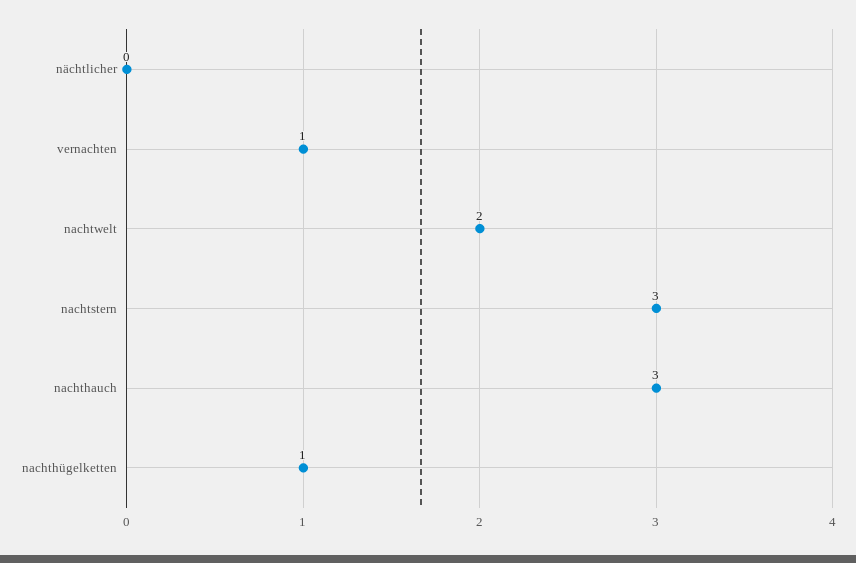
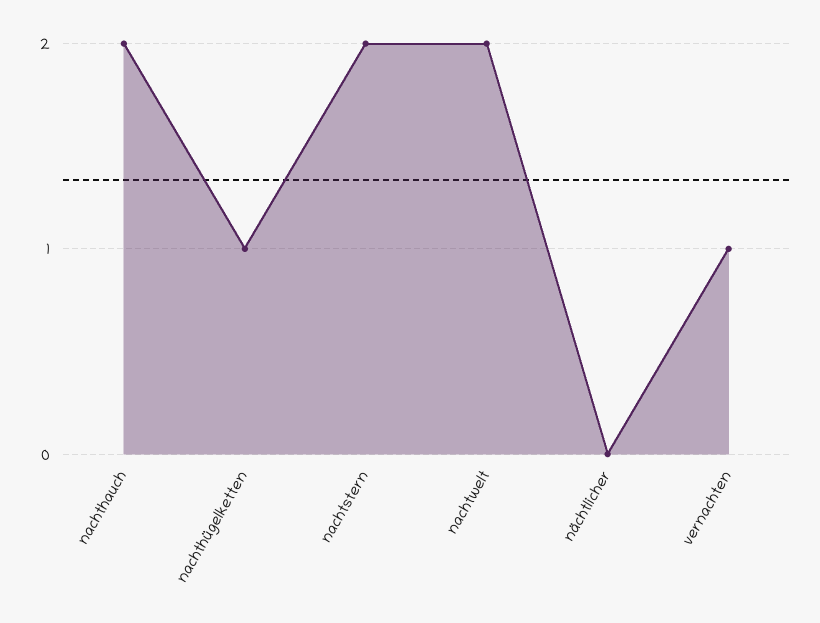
  {
    "nächtlicher": 0,
    "vernachten": 1,
    "nachtwelt": 2,
-   "nachtstern": 3,
+   "nachtstern": 2,
-   "nachthauch": 3,
+   "nachthauch": 2,
    "nachthügelketten": 1
  }

